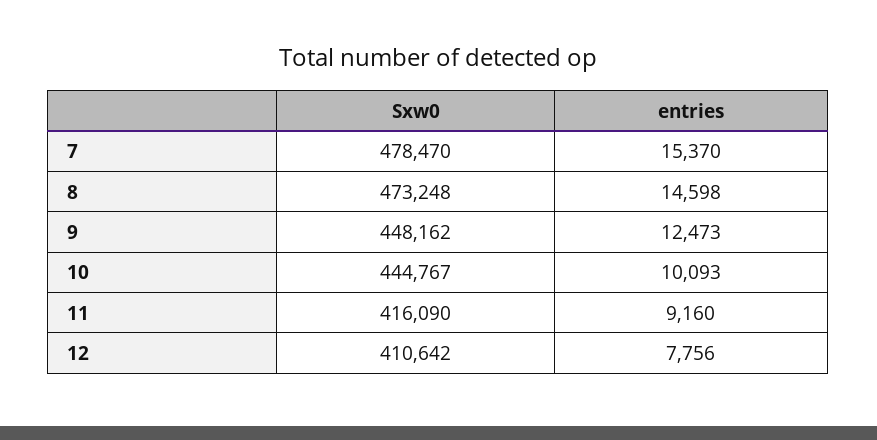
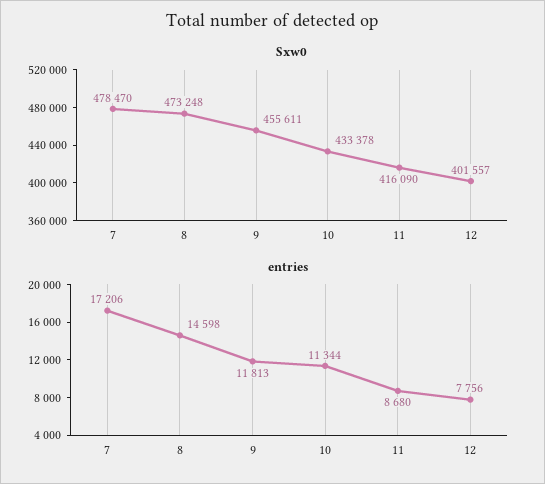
  {
    "Sxw0": {
      "7": 478470,
      "8": 473248,
-     "9": 448162,
+     "9": 455611,
-     "10": 444767,
+     "10": 433378,
      "11": 416090,
-     "12": 410642
+     "12": 401557
    },
    "entries": {
-     "7": 15370,
+     "7": 17206,
      "8": 14598,
-     "9": 12473,
+     "9": 11813,
-     "10": 10093,
+     "10": 11344,
-     "11": 9160,
+     "11": 8680,
      "12": 7756
    }
  }

